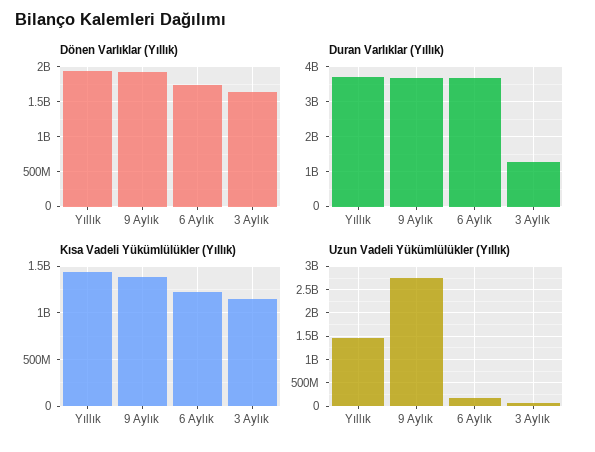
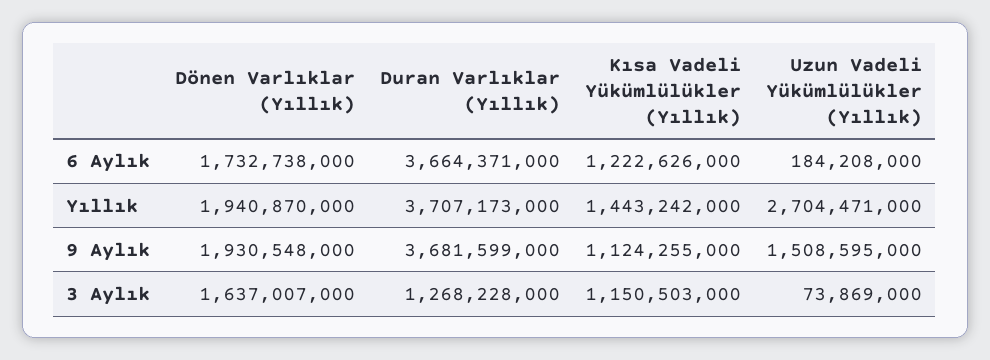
  {
    "Dönen Varlıklar (Yıllık)": {
      "Yıllık": 1940870000,
      "9 Aylık": 1930548000,
      "6 Aylık": 1732738000,
      "3 Aylık": 1637007000
    },
    "Duran Varlıklar (Yıllık)": {
      "Yıllık": 3707173000,
      "9 Aylık": 3681599000,
      "6 Aylık": 3664371000,
      "3 Aylık": 1268228000
    },
    "Kısa Vadeli Yükümlülükler (Yıllık)": {
      "Yıllık": 1443242000,
-     "9 Aylık": 1400000000,
+     "9 Aylık": 1124255000,
      "6 Aylık": 1222626000,
      "3 Aylık": 1150503000
    },
    "Uzun Vadeli Yükümlülükler (Yıllık)": {
-     "Yıllık": 1500000000,
+     "Yıllık": 2704471000,
-     "9 Aylık": 2750000000,
+     "9 Aylık": 1508595000,
      "6 Aylık": 184208000,
      "3 Aylık": 73869000
    }
  }

